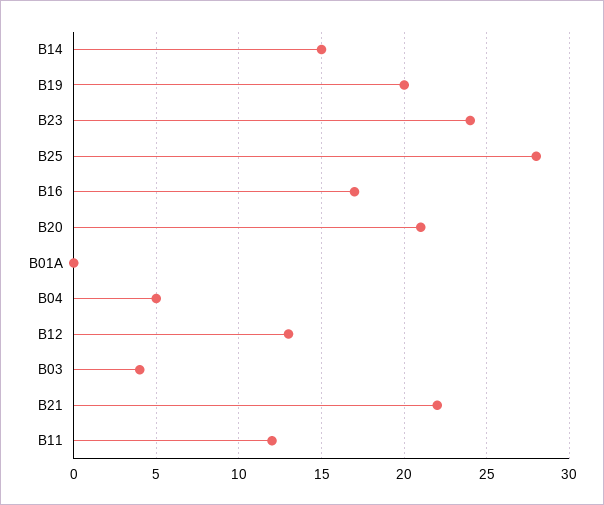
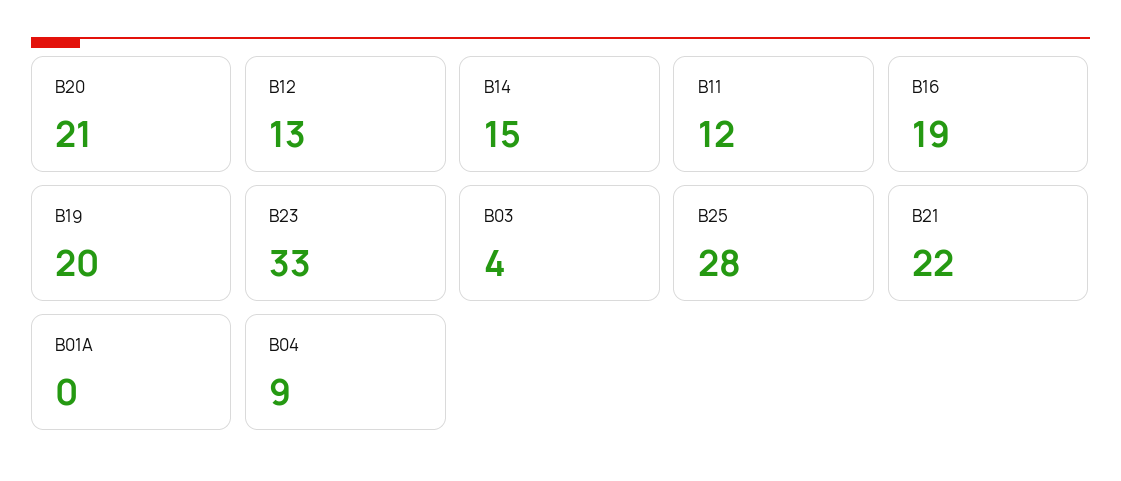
  {
    "B14": 15,
    "B19": 20,
-   "B23": 24,
+   "B23": 33,
    "B25": 28,
-   "B16": 17,
+   "B16": 19,
    "B20": 21,
    "B01A": 0,
-   "B04": 5,
+   "B04": 9,
    "B12": 13,
    "B03": 4,
    "B21": 22,
    "B11": 12
  }

